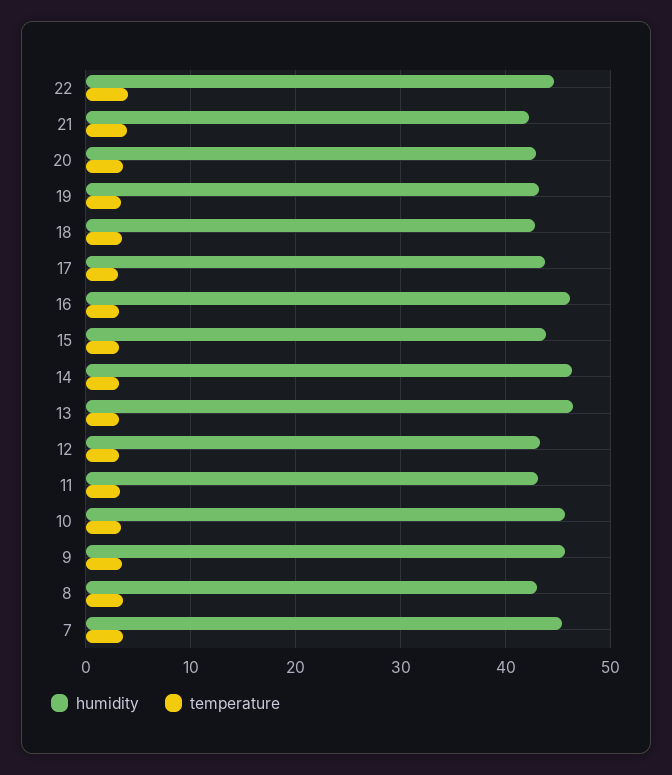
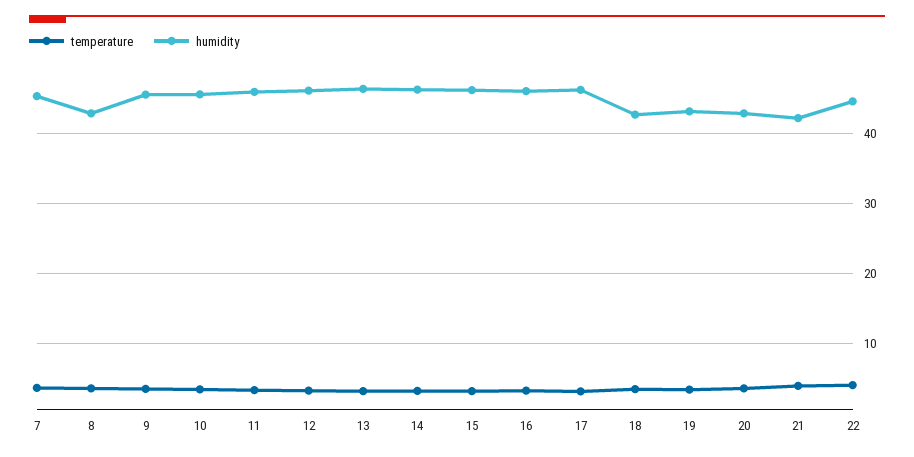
  {
    "humidity": {
      "22": 45,
      "21": 42,
      "20": 43,
      "19": 43,
      "18": 43,
-     "17": 44,
+     "17": 46,
      "16": 46,
-     "15": 44,
+     "15": 46,
      "14": 46,
      "13": 46,
-     "12": 43,
+     "12": 46,
-     "11": 43,
+     "11": 46,
      "10": 46,
      "9": 46,
      "8": 43,
      "7": 45
    },
    "temperature": {
      "22": 4,
      "21": 4,
      "20": 4,
      "19": 3,
      "18": 3,
      "17": 3,
      "16": 3,
      "15": 3,
      "14": 3,
      "13": 3,
      "12": 3,
      "11": 3,
      "10": 3,
      "9": 3,
      "8": 4,
      "7": 4
    }
  }

